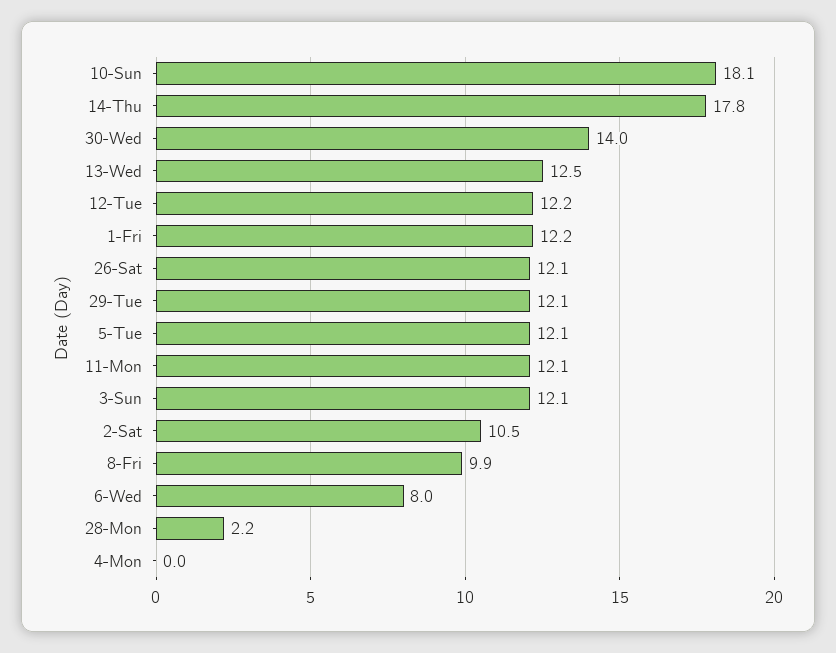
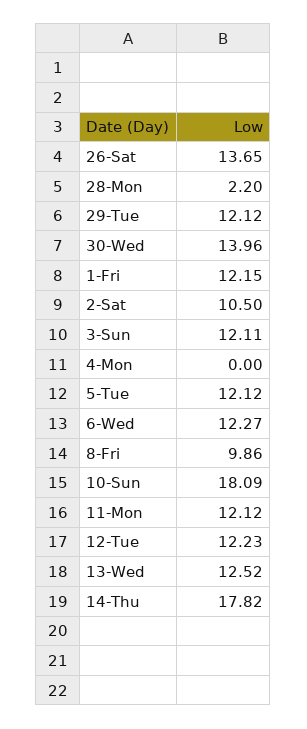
  {
    "10-Sun": 18.09,
    "14-Thu": 17.82,
    "30-Wed": 13.96,
    "13-Wed": 12.52,
    "12-Tue": 12.23,
    "1-Fri": 12.15,
-   "26-Sat": 12.1,
+   "26-Sat": 13.65,
    "29-Tue": 12.12,
    "5-Tue": 12.12,
    "11-Mon": 12.12,
    "3-Sun": 12.11,
    "2-Sat": 10.5,
    "8-Fri": 9.86,
-   "6-Wed": 8,
+   "6-Wed": 12.27,
    "28-Mon": 2.2,
    "4-Mon": 0
  }

